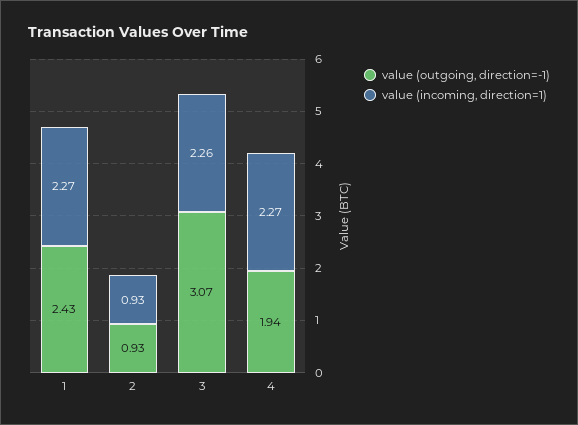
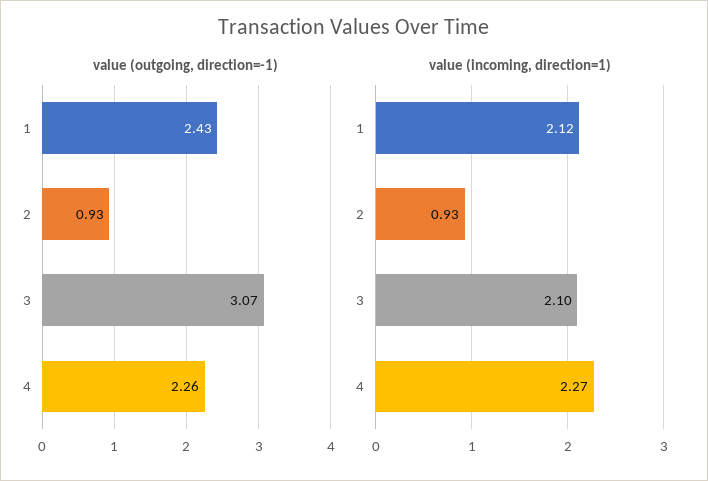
  {
    "value (outgoing, direction=-1)": {
      "1": 2.43,
      "2": 0.93,
      "3": 3.07,
-     "4": 1.94
+     "4": 2.26
    },
    "value (incoming, direction=1)": {
-     "1": 2.27,
+     "1": 2.12,
      "2": 0.93,
-     "3": 2.26,
+     "3": 2.1,
      "4": 2.27
    }
  }

